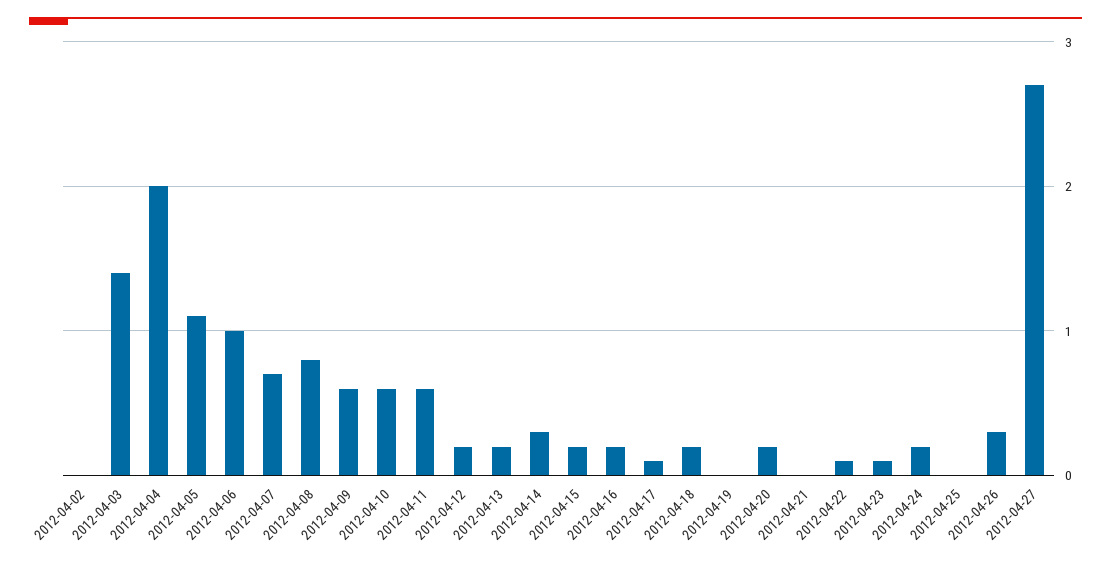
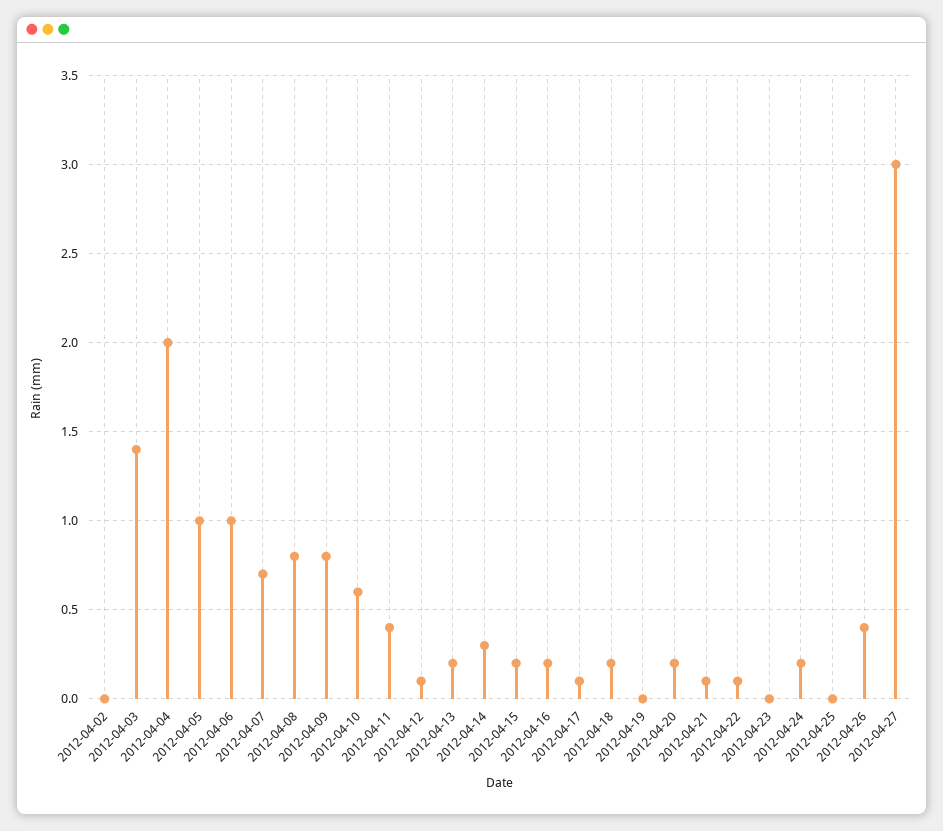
  {
    "2012-04-02": 0,
    "2012-04-03": 1.4,
    "2012-04-04": 2,
-   "2012-04-05": 1.1,
+   "2012-04-05": 1,
    "2012-04-06": 1,
    "2012-04-07": 0.7,
    "2012-04-08": 0.8,
-   "2012-04-09": 0.6,
+   "2012-04-09": 0.8,
    "2012-04-10": 0.6,
-   "2012-04-11": 0.6,
+   "2012-04-11": 0.4,
-   "2012-04-12": 0.2,
+   "2012-04-12": 0.1,
    "2012-04-13": 0.2,
    "2012-04-14": 0.3,
    "2012-04-15": 0.2,
    "2012-04-16": 0.2,
    "2012-04-17": 0.1,
    "2012-04-18": 0.2,
    "2012-04-19": 0,
    "2012-04-20": 0.2,
-   "2012-04-21": 0,
+   "2012-04-21": 0.1,
    "2012-04-22": 0.1,
-   "2012-04-23": 0.1,
+   "2012-04-23": 0,
    "2012-04-24": 0.2,
    "2012-04-25": 0,
-   "2012-04-26": 0.3,
+   "2012-04-26": 0.4,
-   "2012-04-27": 2.7
+   "2012-04-27": 3
  }

